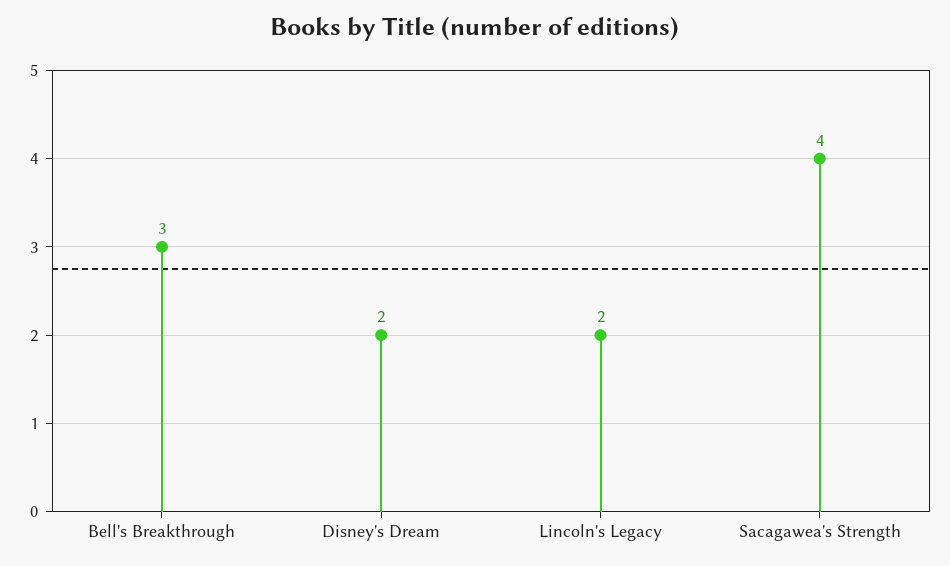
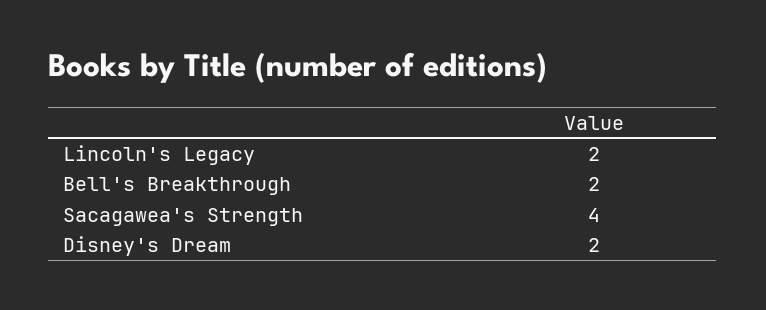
  {
-   "Bell's Breakthrough": 3,
+   "Bell's Breakthrough": 2,
    "Disney's Dream": 2,
    "Lincoln's Legacy": 2,
    "Sacagawea's Strength": 4
  }

